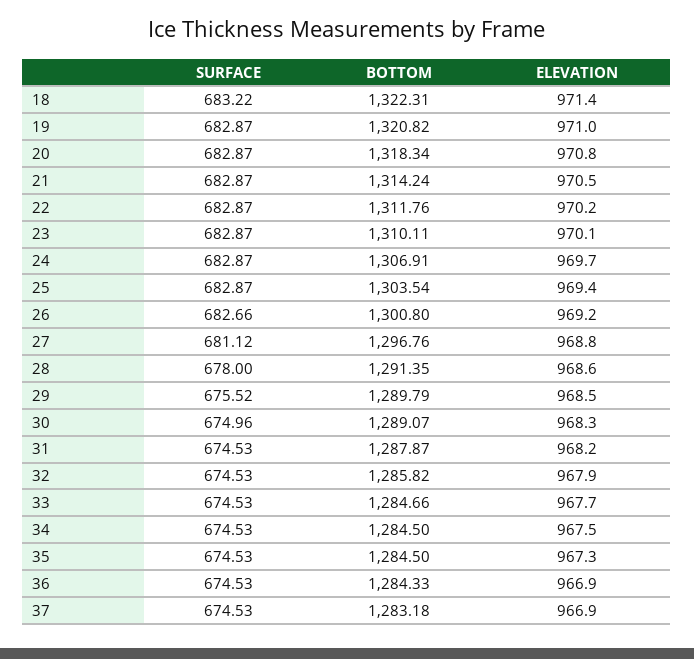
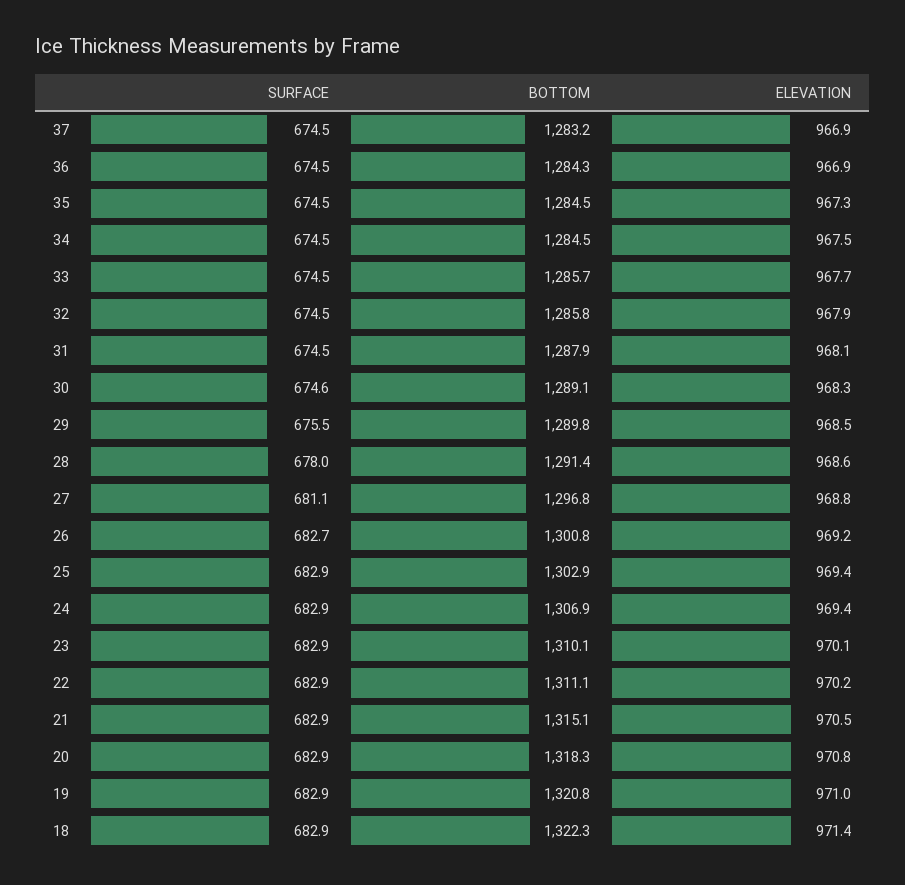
  {
    "SURFACE": {
-     "18": 683.22,
+     "18": 682.9,
      "19": 682.87,
      "20": 682.87,
      "21": 682.87,
      "22": 682.87,
      "23": 682.87,
      "24": 682.87,
      "25": 682.87,
      "26": 682.66,
      "27": 681.12,
      "28": 678,
      "29": 675.52,
-     "30": 674.96,
+     "30": 674.6,
      "31": 674.53,
      "32": 674.53,
      "33": 674.53,
      "34": 674.53,
      "35": 674.53,
      "36": 674.53,
      "37": 674.53
    },
    "BOTTOM": {
      "18": 1322.31,
      "19": 1320.82,
      "20": 1318.34,
-     "21": 1314.24,
+     "21": 1315.1,
-     "22": 1311.76,
+     "22": 1311.1,
      "23": 1310.11,
      "24": 1306.91,
-     "25": 1303.54,
+     "25": 1302.9,
      "26": 1300.8,
      "27": 1296.76,
      "28": 1291.35,
      "29": 1289.79,
      "30": 1289.07,
      "31": 1287.87,
      "32": 1285.82,
-     "33": 1284.66,
+     "33": 1285.7,
      "34": 1284.5,
      "35": 1284.5,
      "36": 1284.33,
      "37": 1283.18
    },
    "ELEVATION": {
      "18": 971.4,
      "19": 971,
      "20": 970.8,
      "21": 970.5,
      "22": 970.2,
      "23": 970.1,
-     "24": 969.7,
+     "24": 969.4,
      "25": 969.4,
      "26": 969.2,
      "27": 968.8,
      "28": 968.6,
      "29": 968.5,
      "30": 968.3,
-     "31": 968.2,
+     "31": 968.1,
      "32": 967.9,
      "33": 967.7,
      "34": 967.5,
      "35": 967.3,
      "36": 966.9,
      "37": 966.9
    }
  }

